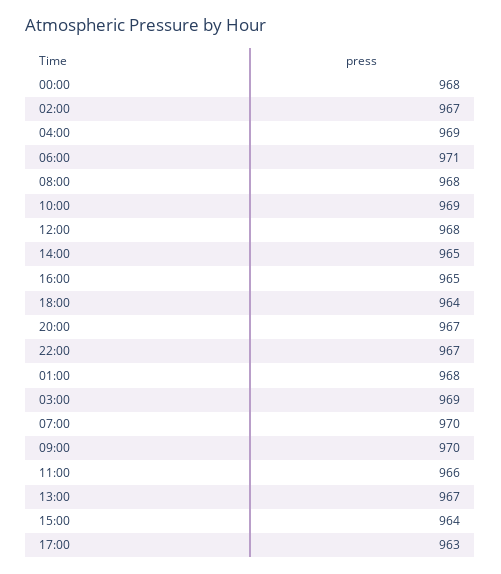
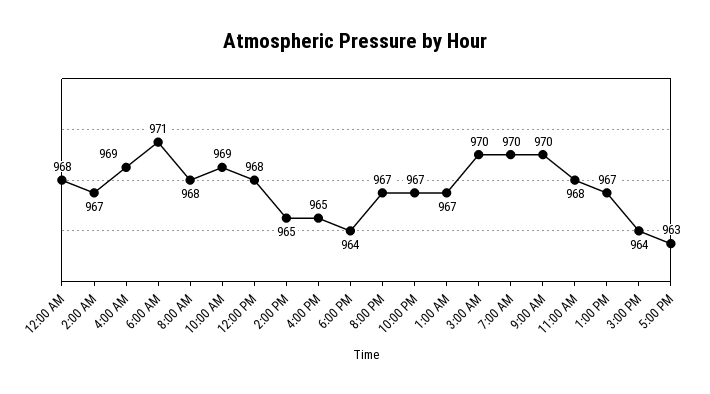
  {
    "00:00": 968,
    "02:00": 967,
    "04:00": 969,
    "06:00": 971,
    "08:00": 968,
    "10:00": 969,
    "12:00": 968,
    "14:00": 965,
    "16:00": 965,
    "18:00": 964,
    "20:00": 967,
    "22:00": 967,
-   "01:00": 968,
+   "01:00": 967,
-   "03:00": 969,
+   "03:00": 970,
    "07:00": 970,
    "09:00": 970,
-   "11:00": 966,
+   "11:00": 968,
    "13:00": 967,
    "15:00": 964,
    "17:00": 963
  }

